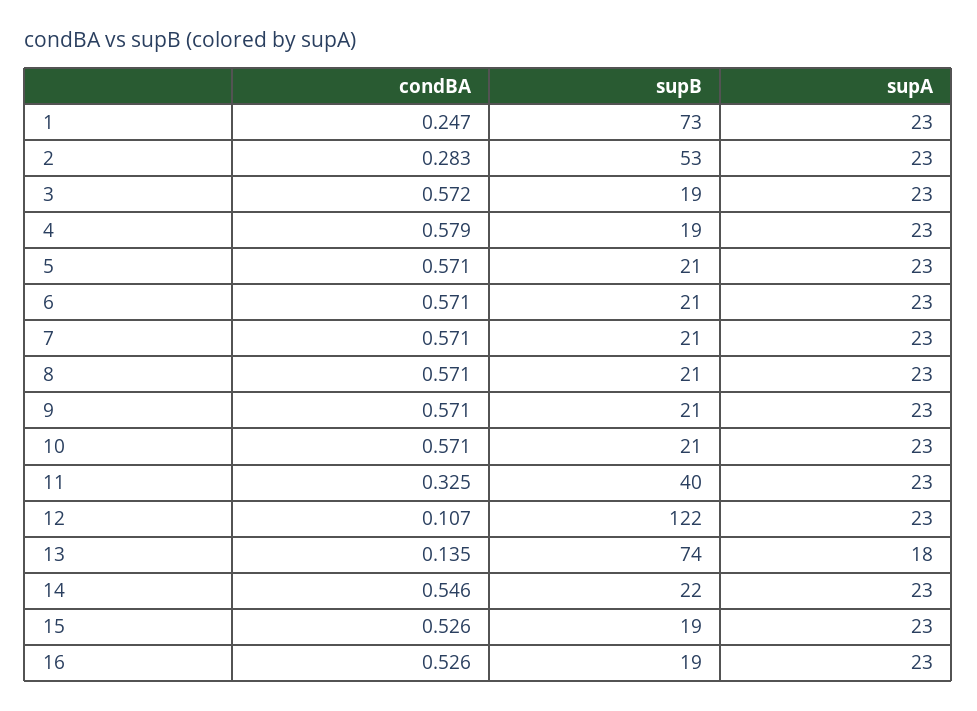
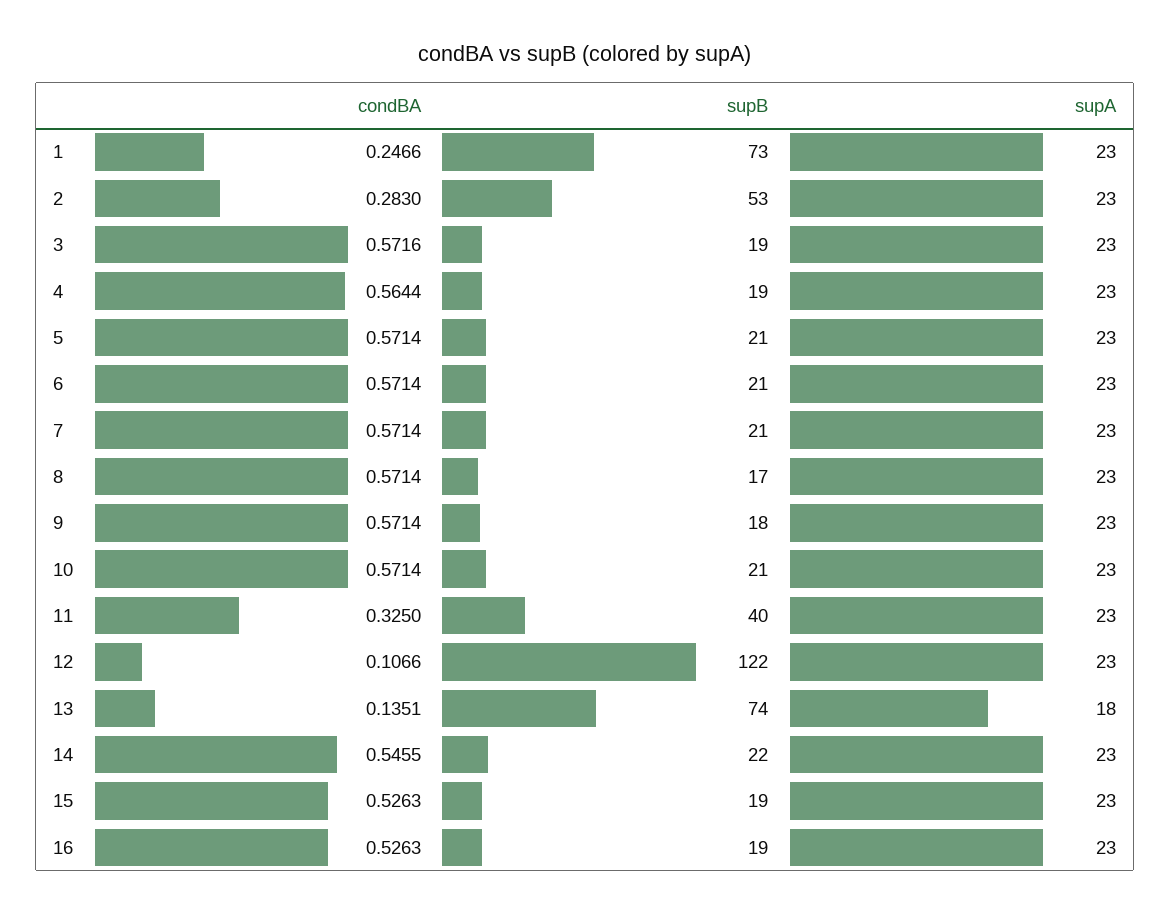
  {
    "condBA": {
      "1": 0.2466,
      "2": 0.283,
      "3": 0.5716,
-     "4": 0.579,
+     "4": 0.5644,
      "5": 0.5714,
      "6": 0.5714,
      "7": 0.5714,
      "8": 0.5714,
      "9": 0.5714,
      "10": 0.5714,
      "11": 0.325,
      "12": 0.1066,
      "13": 0.1351,
      "14": 0.5455,
      "15": 0.5263,
      "16": 0.5263
    },
    "supB": {
      "1": 73,
      "2": 53,
      "3": 19,
      "4": 19,
      "5": 21,
      "6": 21,
      "7": 21,
-     "8": 21,
+     "8": 17,
-     "9": 21,
+     "9": 18,
      "10": 21,
      "11": 40,
      "12": 122,
      "13": 74,
      "14": 22,
      "15": 19,
      "16": 19
    },
    "supA": {
      "1": 23,
      "2": 23,
      "3": 23,
      "4": 23,
      "5": 23,
      "6": 23,
      "7": 23,
      "8": 23,
      "9": 23,
      "10": 23,
      "11": 23,
      "12": 23,
      "13": 18,
      "14": 23,
      "15": 23,
      "16": 23
    }
  }

